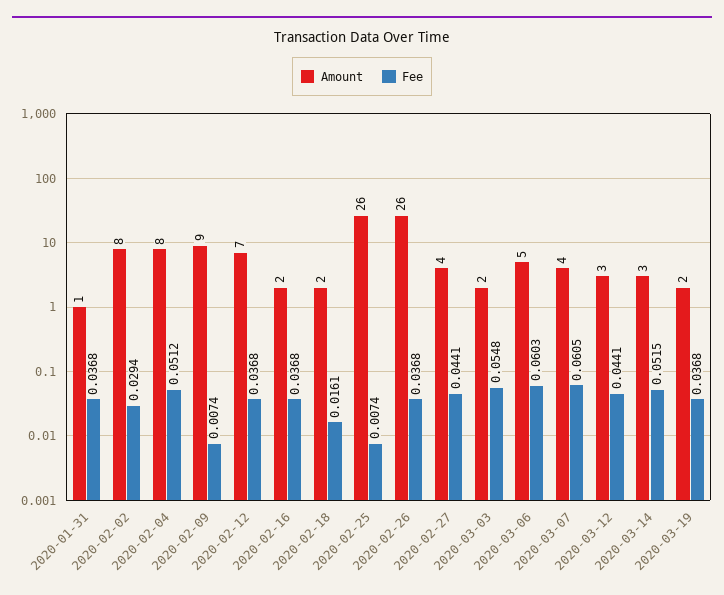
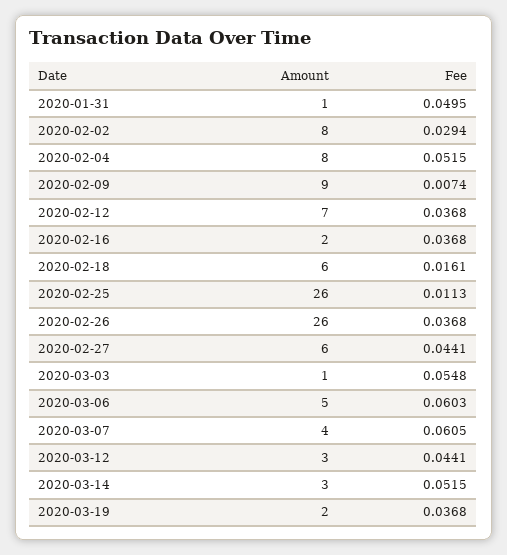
  {
    "Amount": {
      "2020-01-31": 1,
      "2020-02-02": 8,
      "2020-02-04": 8,
      "2020-02-09": 9,
      "2020-02-12": 7,
      "2020-02-16": 2,
-     "2020-02-18": 2,
+     "2020-02-18": 6,
      "2020-02-25": 26,
      "2020-02-26": 26,
-     "2020-02-27": 4,
+     "2020-02-27": 6,
-     "2020-03-03": 2,
+     "2020-03-03": 1,
      "2020-03-06": 5,
      "2020-03-07": 4,
      "2020-03-12": 3,
      "2020-03-14": 3,
      "2020-03-19": 2
    },
    "Fee": {
-     "2020-01-31": 0.0368,
+     "2020-01-31": 0.0495,
      "2020-02-02": 0.0294,
-     "2020-02-04": 0.0512,
+     "2020-02-04": 0.0515,
      "2020-02-09": 0.0074,
      "2020-02-12": 0.0368,
      "2020-02-16": 0.0368,
      "2020-02-18": 0.0161,
-     "2020-02-25": 0.0074,
+     "2020-02-25": 0.0113,
      "2020-02-26": 0.0368,
      "2020-02-27": 0.0441,
      "2020-03-03": 0.0548,
      "2020-03-06": 0.0603,
      "2020-03-07": 0.0605,
      "2020-03-12": 0.0441,
      "2020-03-14": 0.0515,
      "2020-03-19": 0.0368
    }
  }

